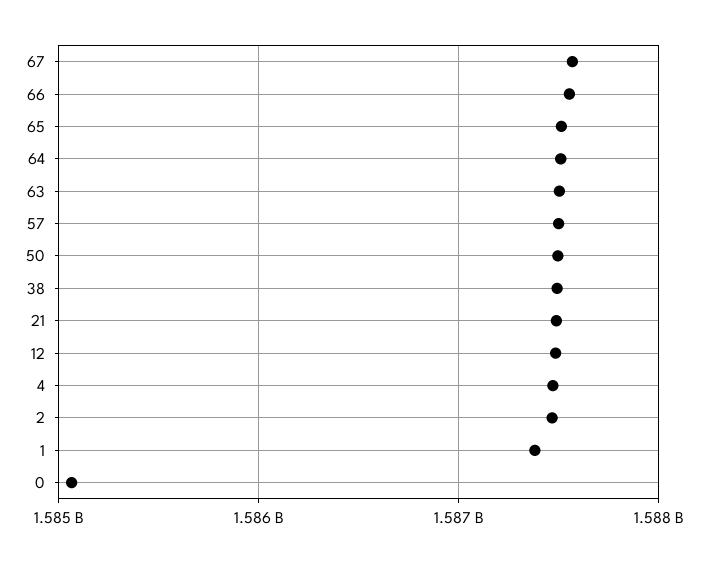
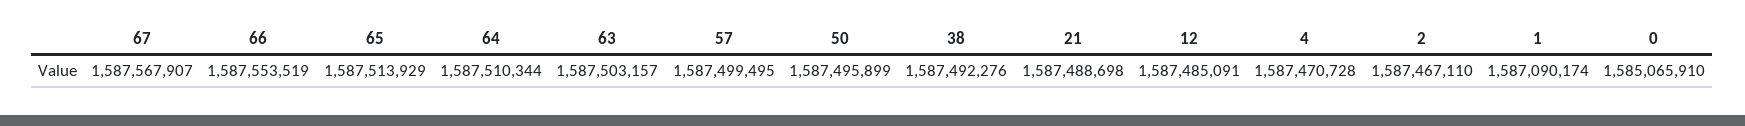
  {
    "67": 1587567907,
    "66": 1587553519,
    "65": 1587513929,
    "64": 1587510344,
    "63": 1587503157,
    "57": 1587499495,
    "50": 1587495899,
    "38": 1587492276,
    "21": 1587488698,
    "12": 1587485091,
    "4": 1587470728,
    "2": 1587467110,
-   "1": 1587400000,
+   "1": 1587090174,
    "0": 1585065910
  }

